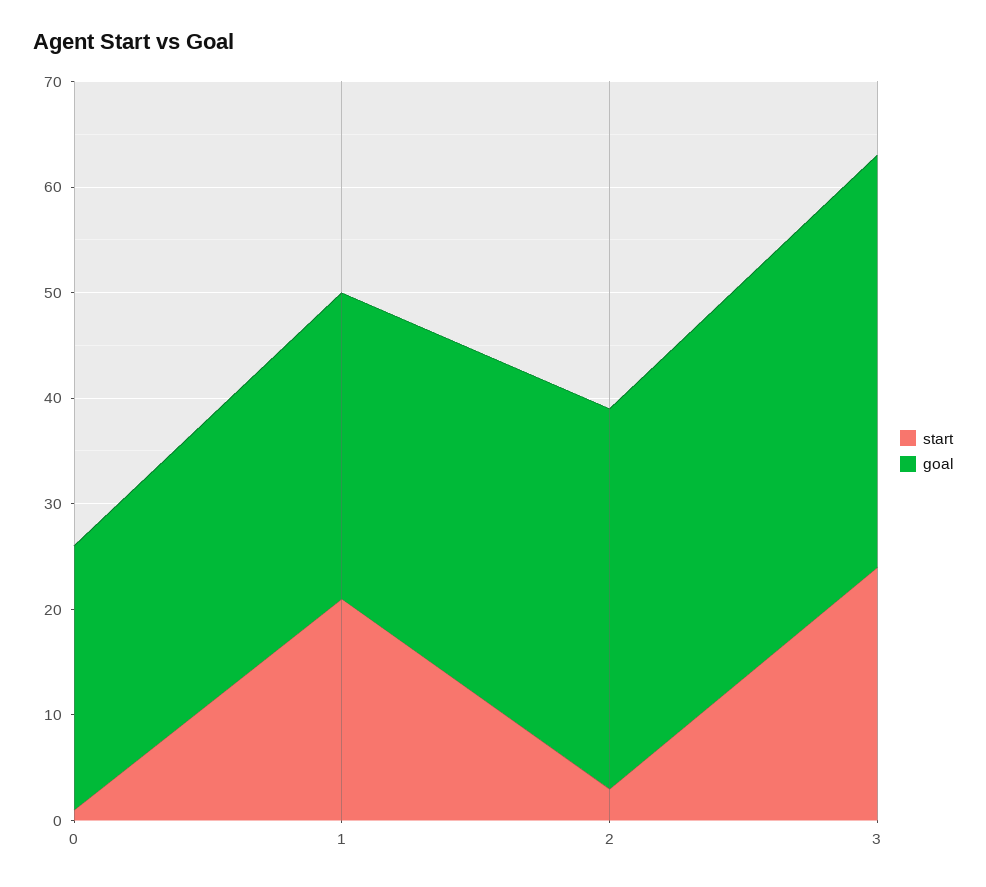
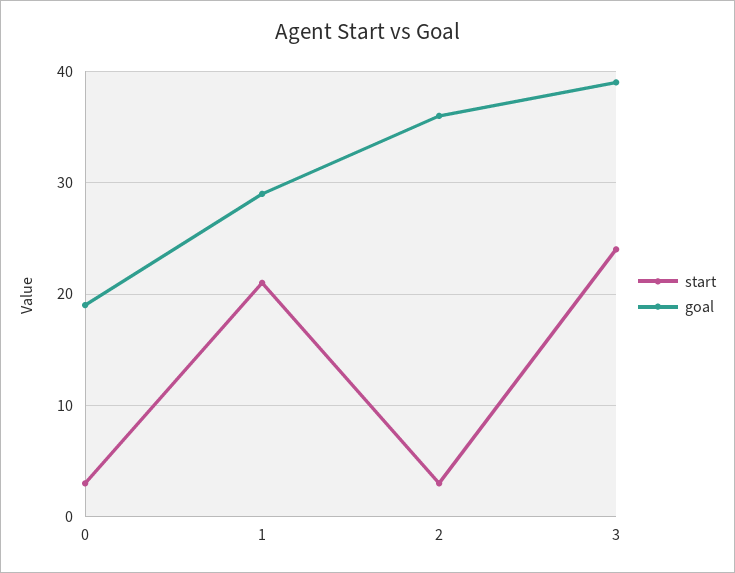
  {
    "start": {
-     "0": 1,
+     "0": 3,
      "1": 21,
      "2": 3,
      "3": 24
    },
    "goal": {
-     "0": 25,
+     "0": 19,
      "1": 29,
      "2": 36,
      "3": 39
    }
  }

